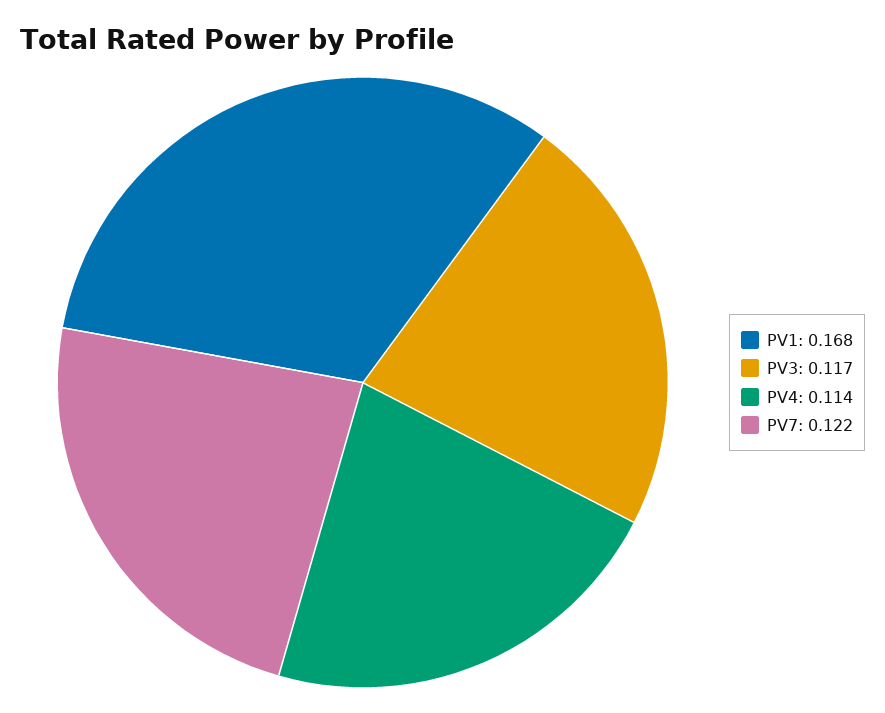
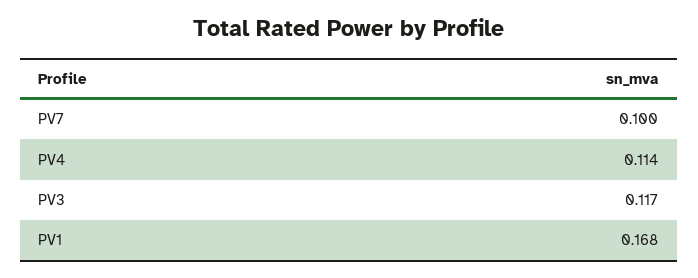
  {
    "PV1": 0.168,
    "PV3": 0.117,
    "PV4": 0.114,
-   "PV7": 0.122
+   "PV7": 0.1
  }

